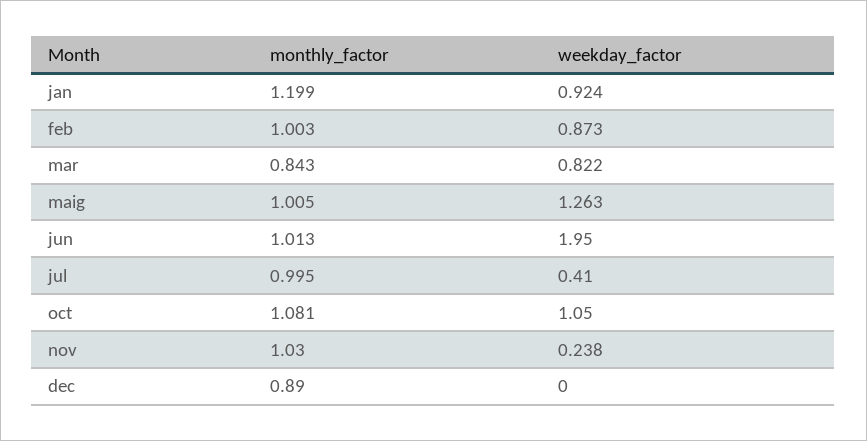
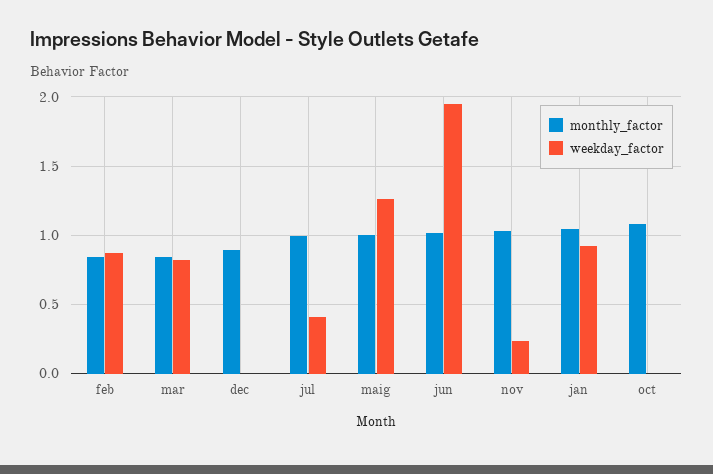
  {
    "monthly_factor": {
-     "jan": 1.199,
+     "jan": 1.05,
-     "feb": 1.003,
+     "feb": 0.85,
      "mar": 0.843,
      "maig": 1.005,
      "jun": 1.013,
      "jul": 0.995,
      "oct": 1.081,
      "nov": 1.03,
      "dec": 0.89
    },
    "weekday_factor": {
      "jan": 0.924,
      "feb": 0.873,
      "mar": 0.822,
      "maig": 1.263,
      "jun": 1.95,
      "jul": 0.41,
-     "oct": 1.05,
+     "oct": 0,
      "nov": 0.238,
      "dec": 0
    }
  }

